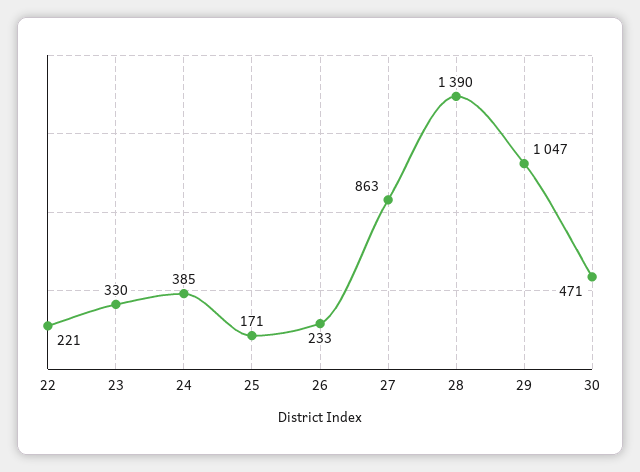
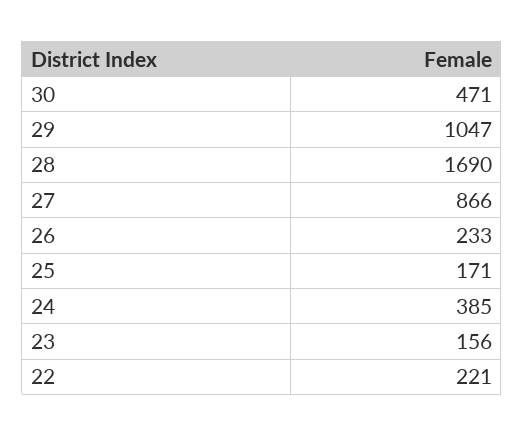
  {
    "22": 221,
-   "23": 330,
+   "23": 156,
    "24": 385,
    "25": 171,
    "26": 233,
-   "27": 863,
+   "27": 866,
-   "28": 1390,
+   "28": 1690,
    "29": 1047,
    "30": 471
  }

